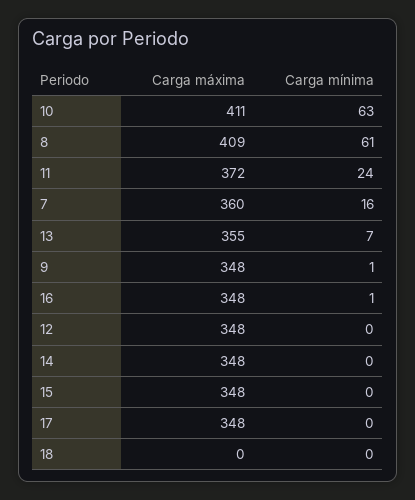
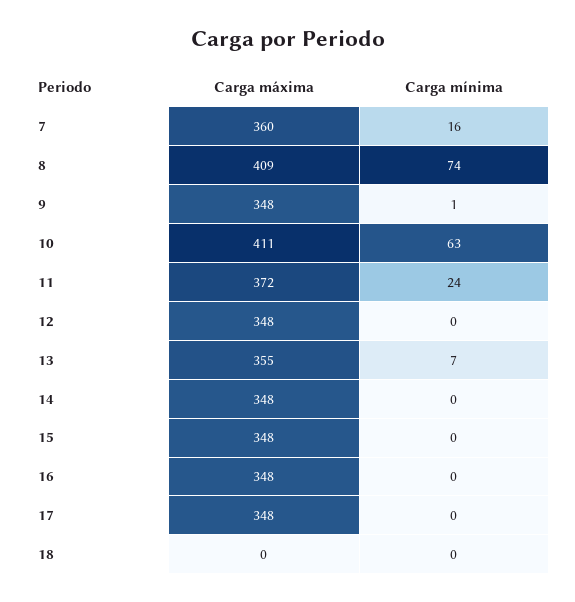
  {
    "Carga máxima": {
      "10": 411,
      "8": 409,
      "11": 372,
      "7": 360,
      "13": 355,
      "9": 348,
      "16": 348,
      "12": 348,
      "14": 348,
      "15": 348,
      "17": 348,
      "18": 0
    },
    "Carga mínima": {
      "10": 63,
-     "8": 61,
+     "8": 74,
      "11": 24,
      "7": 16,
      "13": 7,
      "9": 1,
-     "16": 1,
+     "16": 0,
      "12": 0,
      "14": 0,
      "15": 0,
      "17": 0,
      "18": 0
    }
  }

